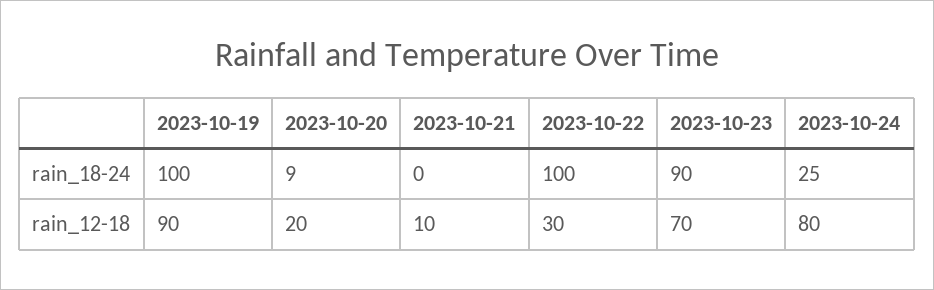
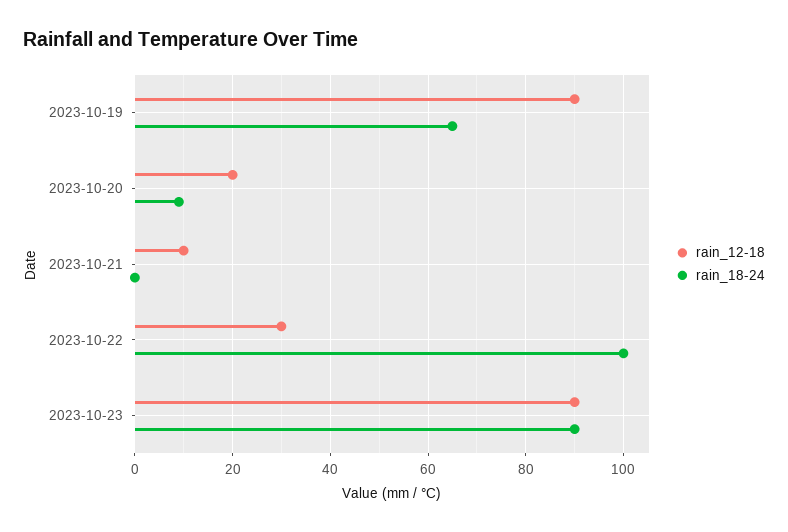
  {
    "rain_18-24": {
-     "2023-10-19": 100,
+     "2023-10-19": 65,
      "2023-10-20": 9,
      "2023-10-21": 0,
      "2023-10-22": 100,
-     "2023-10-23": 90,
+     "2023-10-23": 90
-     "2023-10-24": 25
    },
    "rain_12-18": {
      "2023-10-19": 90,
      "2023-10-20": 20,
      "2023-10-21": 10,
      "2023-10-22": 30,
-     "2023-10-23": 70,
+     "2023-10-23": 90
-     "2023-10-24": 80
    }
  }

